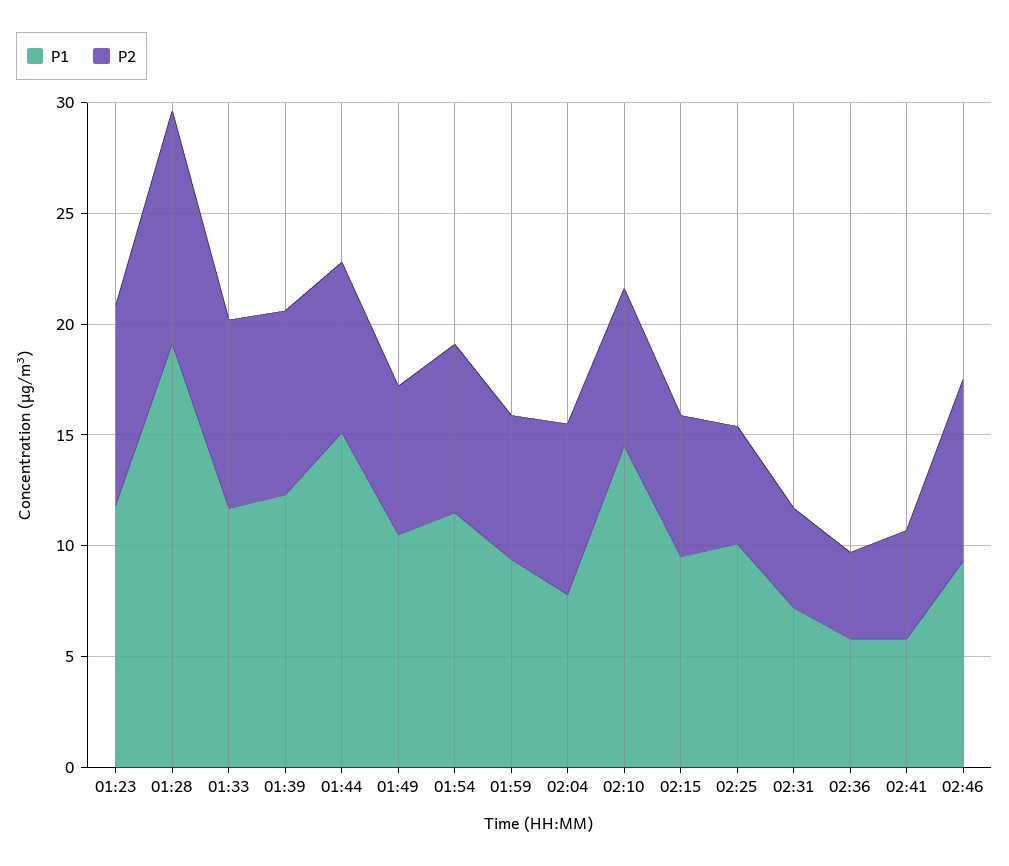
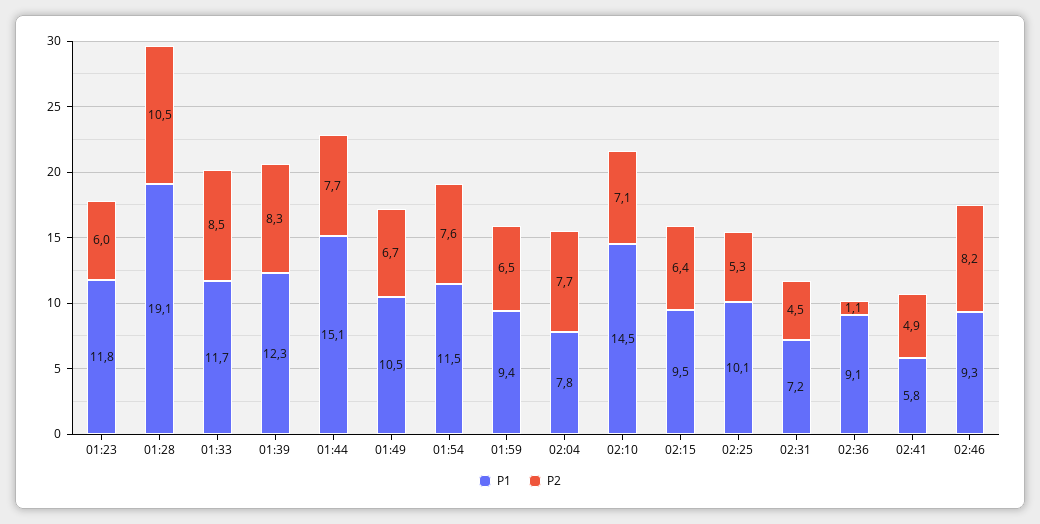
  {
    "P1": {
      "01:23": 11.8,
      "01:28": 19.1,
      "01:33": 11.7,
      "01:39": 12.3,
      "01:44": 15.1,
      "01:49": 10.5,
      "01:54": 11.5,
      "01:59": 9.4,
      "02:04": 7.8,
      "02:10": 14.5,
      "02:15": 9.5,
      "02:25": 10.1,
      "02:31": 7.2,
-     "02:36": 6,
+     "02:36": 9.1,
      "02:41": 5.8,
      "02:46": 9.3
    },
    "P2": {
-     "01:23": 9,
+     "01:23": 6,
      "01:28": 10.5,
      "01:33": 8.5,
      "01:39": 8.3,
      "01:44": 7.7,
      "01:49": 6.7,
      "01:54": 7.6,
      "01:59": 6.5,
      "02:04": 7.7,
      "02:10": 7.1,
      "02:15": 6.4,
      "02:25": 5.3,
      "02:31": 4.5,
-     "02:36": 4,
+     "02:36": 1.1,
      "02:41": 4.9,
      "02:46": 8.2
    }
  }

